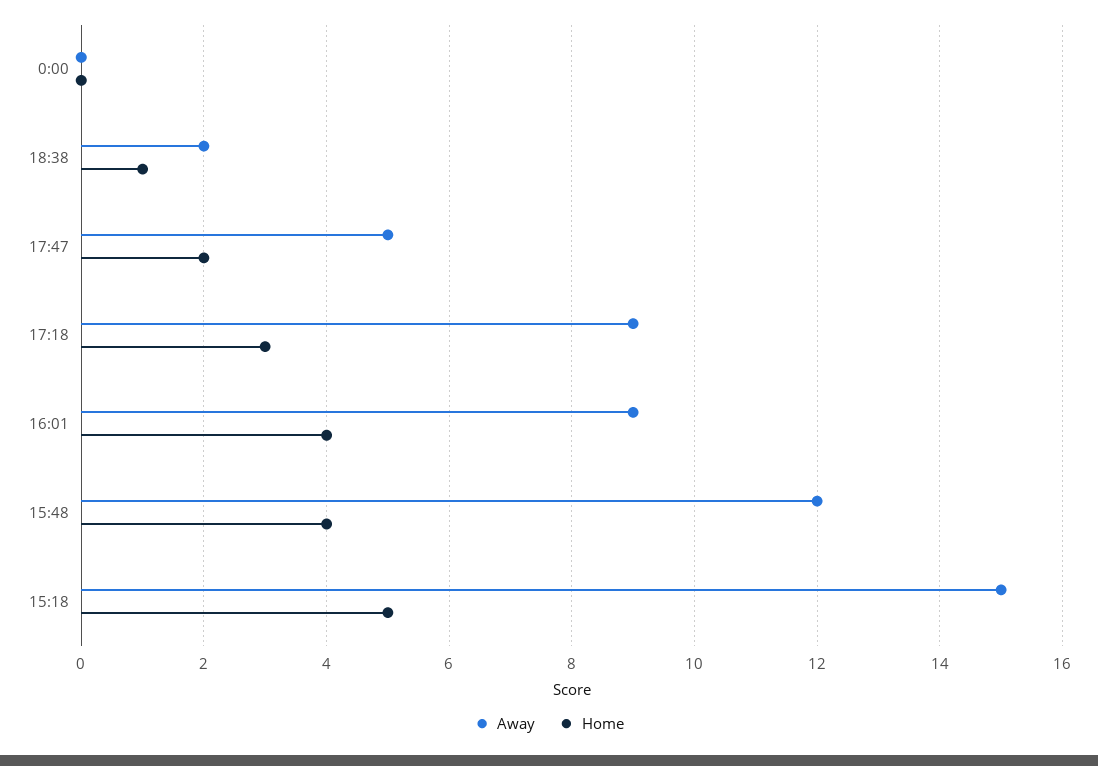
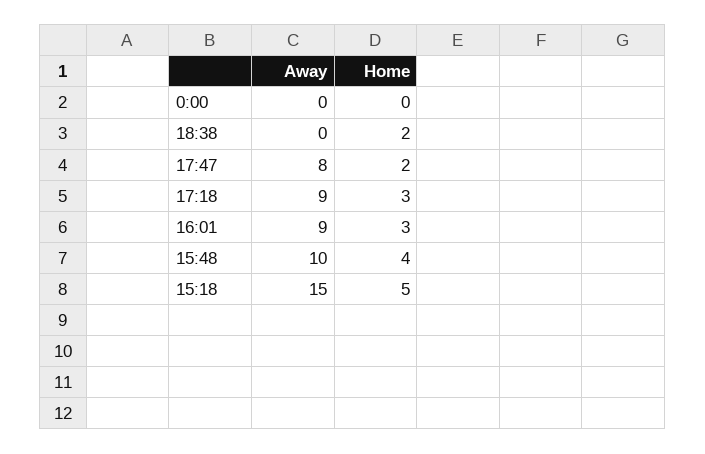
  {
    "Away": {
      "0:00": 0,
-     "18:38": 2,
+     "18:38": 0,
-     "17:47": 5,
+     "17:47": 8,
      "17:18": 9,
      "16:01": 9,
-     "15:48": 12,
+     "15:48": 10,
      "15:18": 15
    },
    "Home": {
      "0:00": 0,
-     "18:38": 1,
+     "18:38": 2,
      "17:47": 2,
      "17:18": 3,
-     "16:01": 4,
+     "16:01": 3,
      "15:48": 4,
      "15:18": 5
    }
  }

